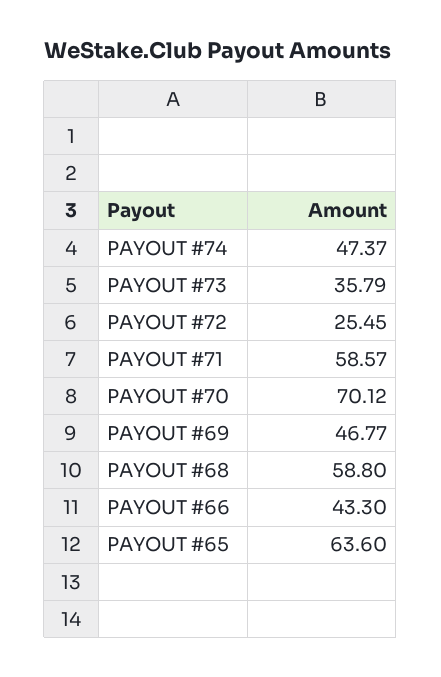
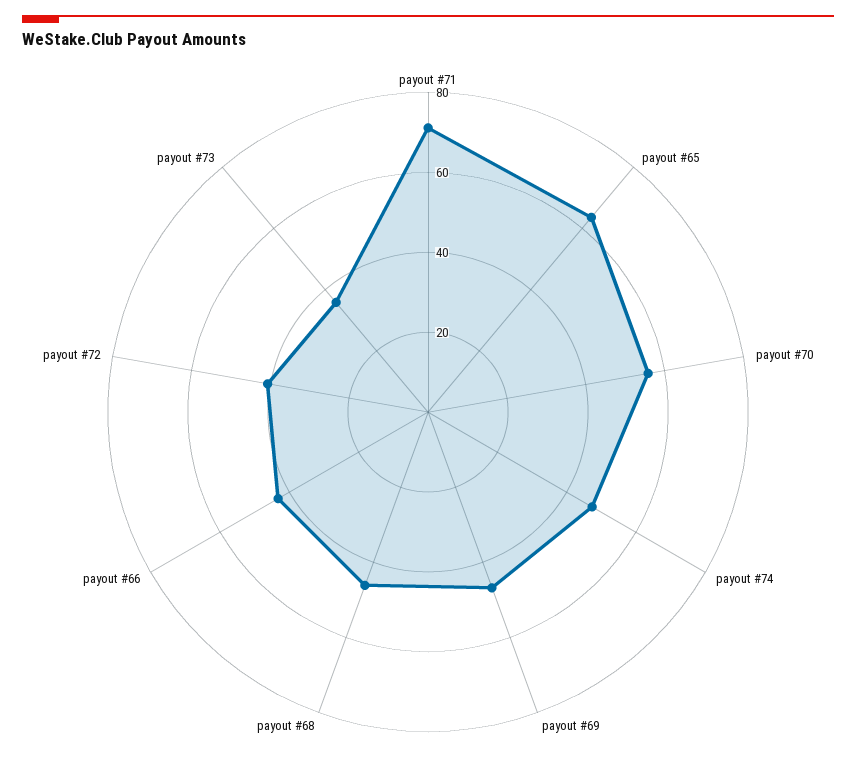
  {
    "PAYOUT #74": 47.37,
    "PAYOUT #73": 35.79,
-   "PAYOUT #72": 25.45,
+   "PAYOUT #72": 40,
-   "PAYOUT #71": 58.57,
+   "PAYOUT #71": 70,
-   "PAYOUT #70": 70.12,
+   "PAYOUT #70": 55,
    "PAYOUT #69": 46.77,
-   "PAYOUT #68": 58.8,
+   "PAYOUT #68": 45,
    "PAYOUT #66": 43.3,
    "PAYOUT #65": 63.6
  }

